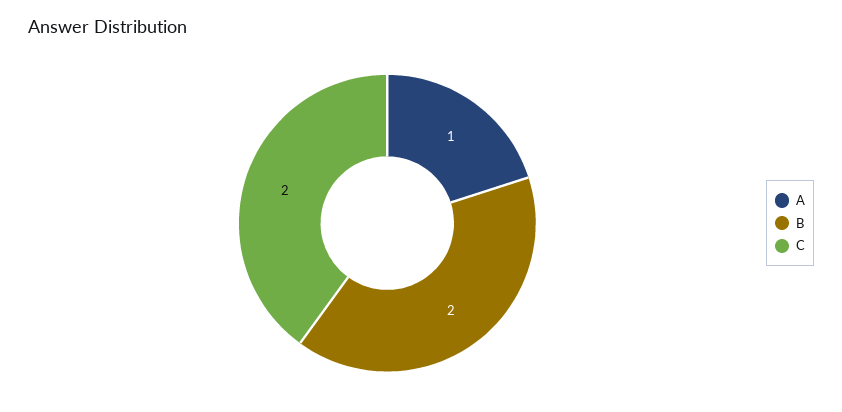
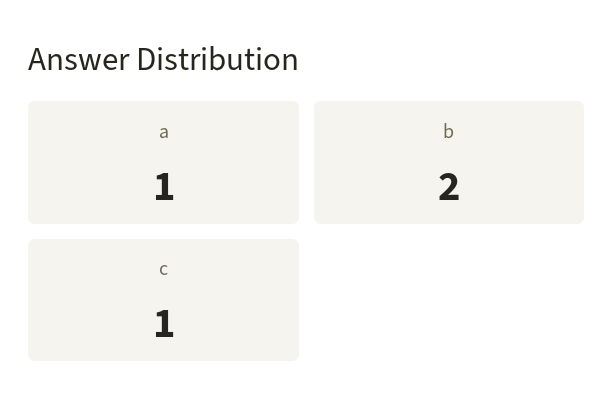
  {
    "A": 1,
    "B": 2,
-   "C": 2
+   "C": 1
  }

